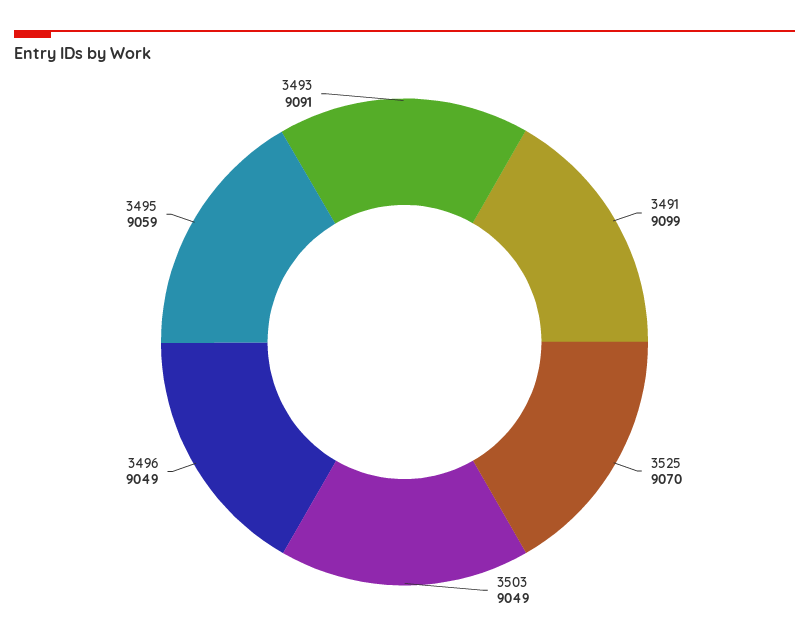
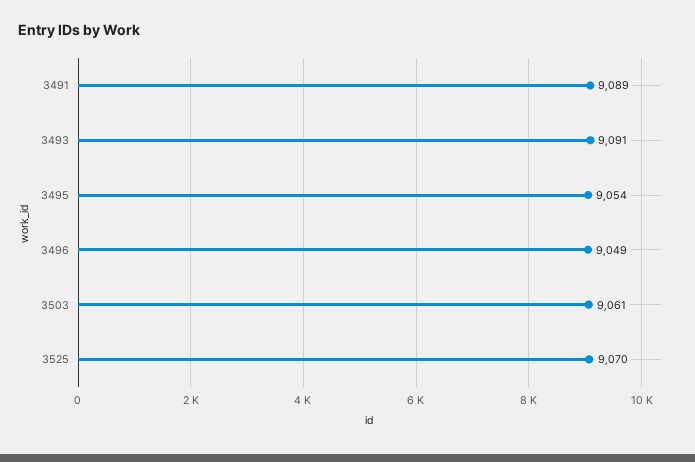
  {
-   "3491": 9099,
+   "3491": 9089,
    "3525": 9070,
-   "3503": 9049,
+   "3503": 9061,
    "3496": 9049,
-   "3495": 9059,
+   "3495": 9054,
    "3493": 9091
  }

